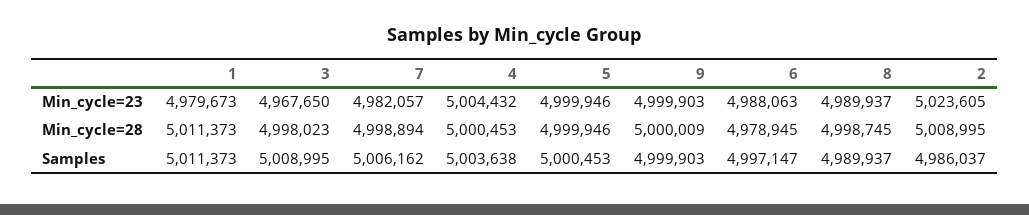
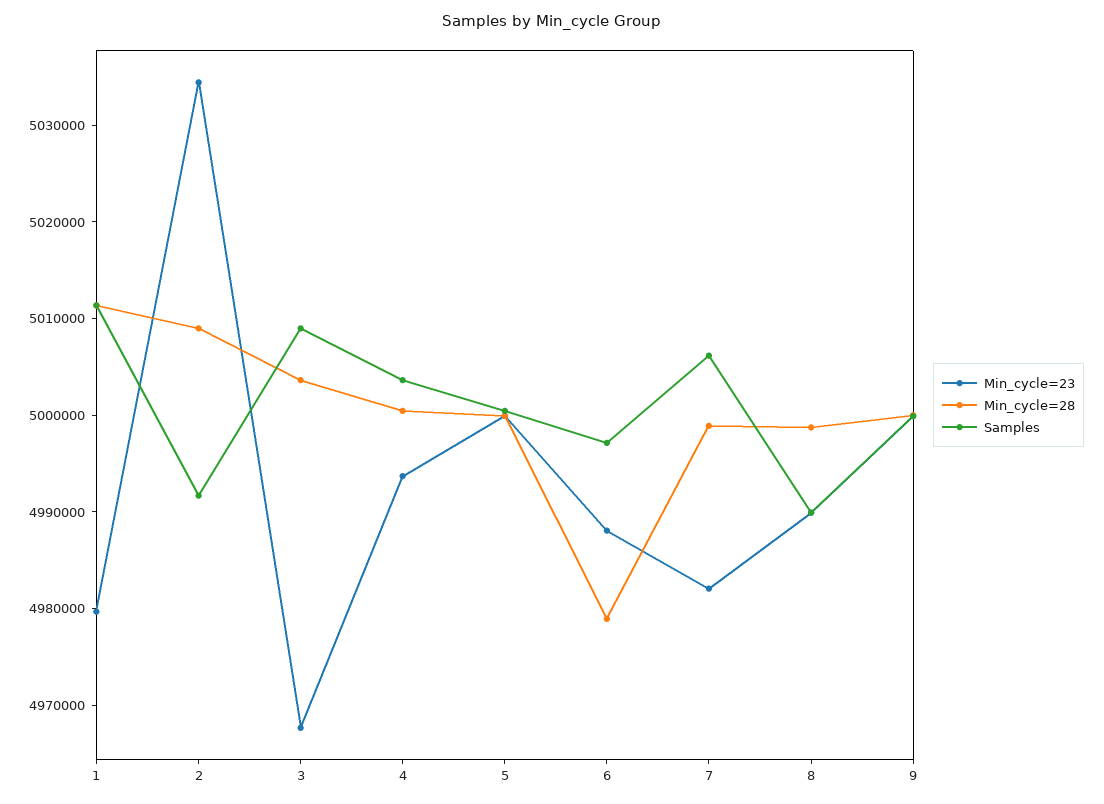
  {
    "Min_cycle=23": {
      "1": 4979673,
      "3": 4967650,
      "7": 4982057,
-     "4": 5004432,
+     "4": 4994000,
      "5": 4999946,
      "9": 4999903,
      "6": 4988063,
      "8": 4989937,
-     "2": 5023605
+     "2": 5034000
    },
    "Min_cycle=28": {
      "1": 5011373,
-     "3": 4998023,
+     "3": 5004000,
      "7": 4998894,
      "4": 5000453,
      "5": 4999946,
      "9": 5000009,
      "6": 4978945,
      "8": 4998745,
      "2": 5008995
    },
    "Samples": {
      "1": 5011373,
      "3": 5008995,
      "7": 5006162,
      "4": 5003638,
      "5": 5000453,
      "9": 4999903,
      "6": 4997147,
      "8": 4989937,
-     "2": 4986037
+     "2": 4992000
    }
  }

